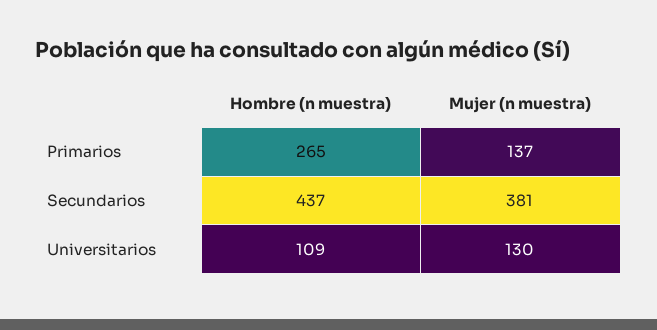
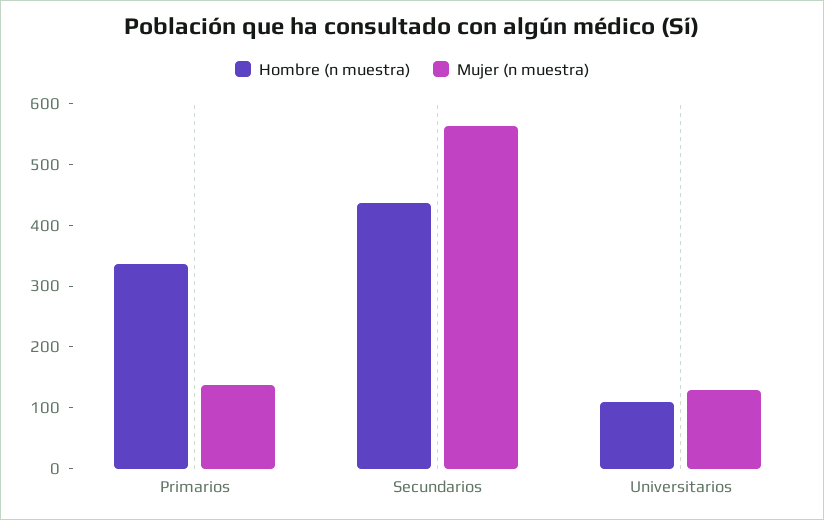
  {
    "Hombre (n muestra)": {
-     "Primarios": 265,
+     "Primarios": 340,
      "Secundarios": 437,
      "Universitarios": 109
    },
    "Mujer (n muestra)": {
      "Primarios": 137,
-     "Secundarios": 381,
+     "Secundarios": 560,
      "Universitarios": 130
    }
  }

